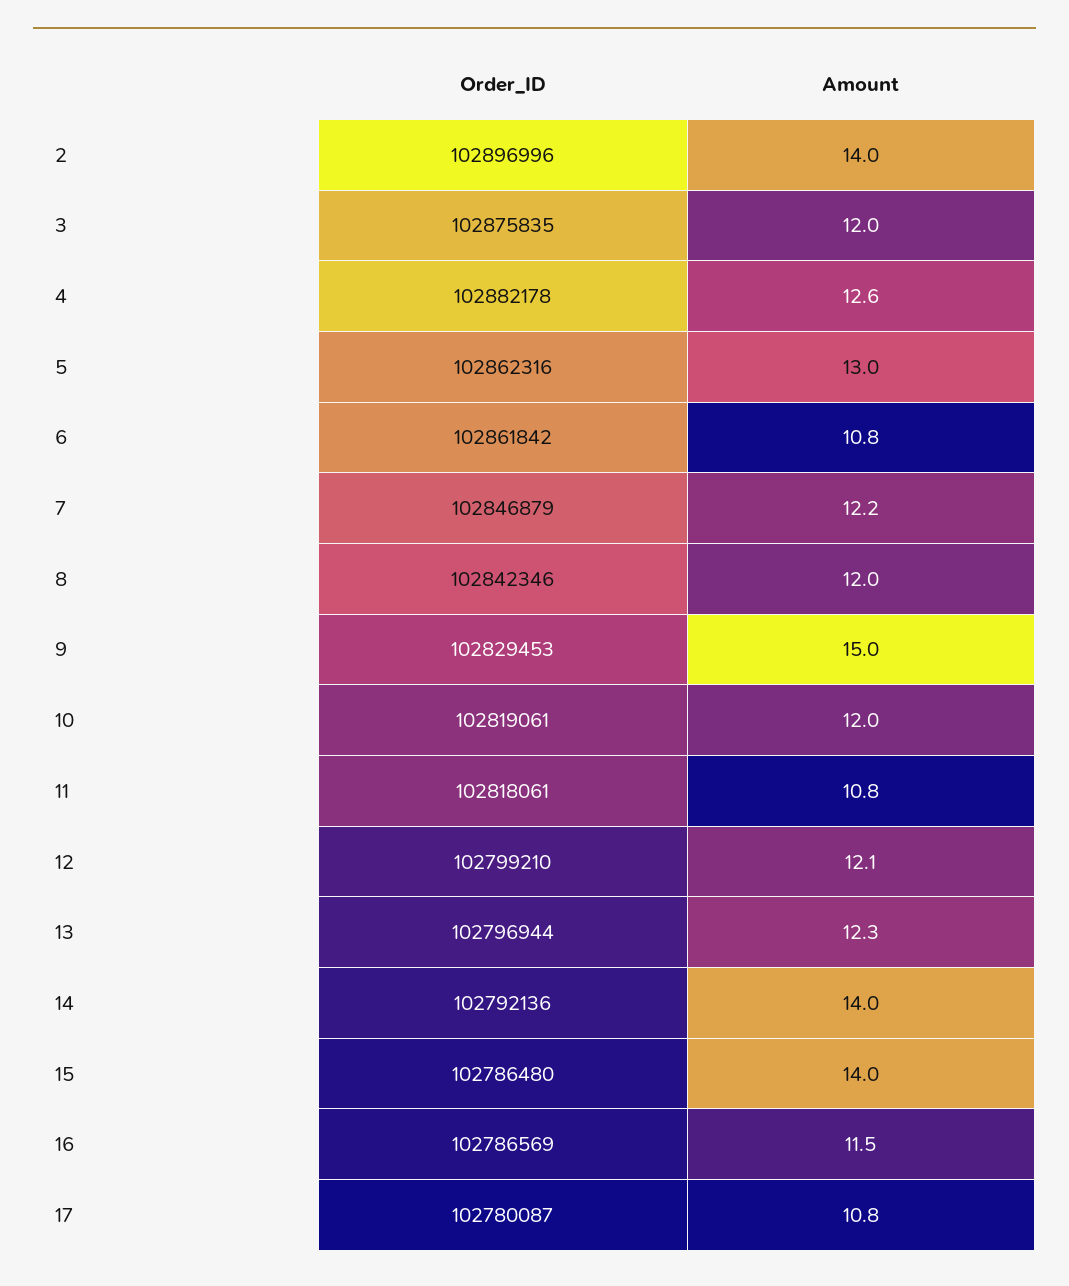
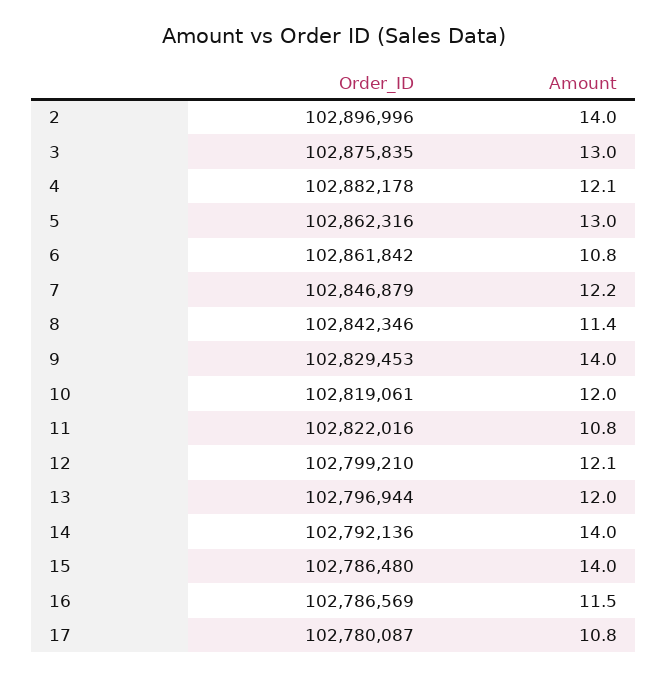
  {
    "Order_ID": {
      "2": 102896996,
      "3": 102875835,
      "4": 102882178,
      "5": 102862316,
      "6": 102861842,
      "7": 102846879,
      "8": 102842346,
      "9": 102829453,
      "10": 102819061,
-     "11": 102818061,
+     "11": 102822016,
      "12": 102799210,
      "13": 102796944,
      "14": 102792136,
      "15": 102786480,
      "16": 102786569,
      "17": 102780087
    },
    "Amount": {
      "2": 14,
-     "3": 12,
+     "3": 13,
-     "4": 12.6,
+     "4": 12.1,
      "5": 13,
      "6": 10.8,
      "7": 12.2,
-     "8": 12,
+     "8": 11.4,
-     "9": 15,
+     "9": 14,
      "10": 12,
      "11": 10.8,
      "12": 12.1,
-     "13": 12.3,
+     "13": 12,
      "14": 14,
      "15": 14,
      "16": 11.5,
      "17": 10.8
    }
  }

